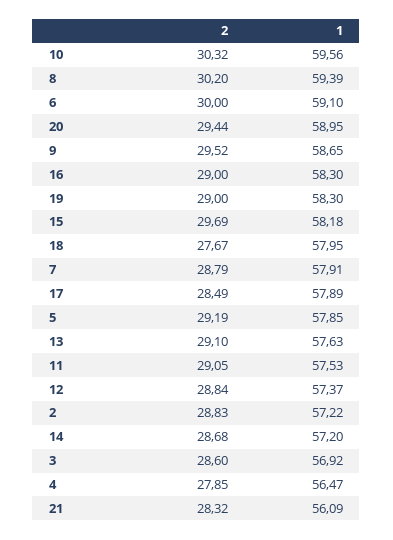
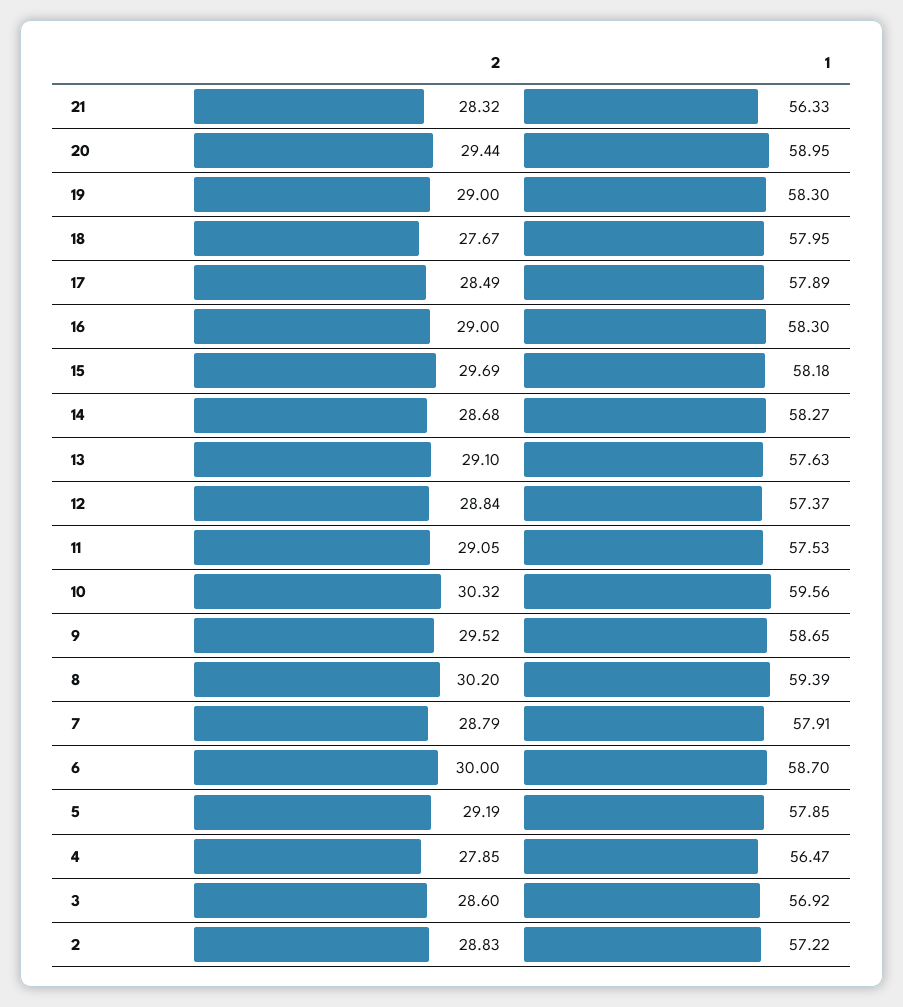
  {
    "2": {
      "10": 30.32,
      "8": 30.2,
      "6": 30,
      "20": 29.44,
      "9": 29.52,
      "16": 29,
      "19": 29,
      "15": 29.69,
      "18": 27.67,
      "7": 28.79,
      "17": 28.49,
      "5": 29.19,
      "13": 29.1,
      "11": 29.05,
      "12": 28.84,
      "2": 28.83,
      "14": 28.68,
      "3": 28.6,
      "4": 27.85,
      "21": 28.32
    },
    "1": {
      "10": 59.56,
      "8": 59.39,
-     "6": 59.1,
+     "6": 58.7,
      "20": 58.95,
      "9": 58.65,
      "16": 58.3,
      "19": 58.3,
      "15": 58.18,
      "18": 57.95,
      "7": 57.91,
      "17": 57.89,
      "5": 57.85,
      "13": 57.63,
      "11": 57.53,
      "12": 57.37,
      "2": 57.22,
-     "14": 57.2,
+     "14": 58.27,
      "3": 56.92,
      "4": 56.47,
-     "21": 56.09
+     "21": 56.33
    }
  }

